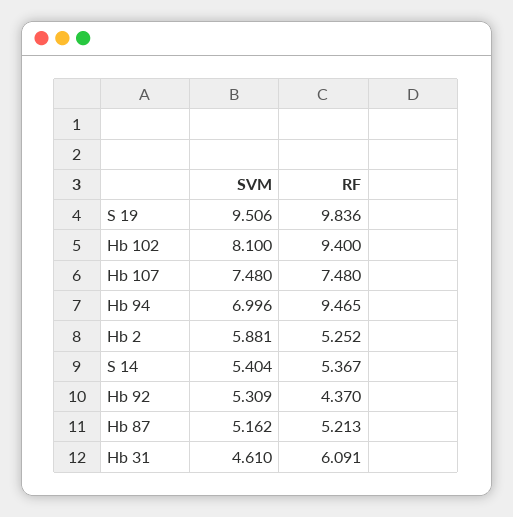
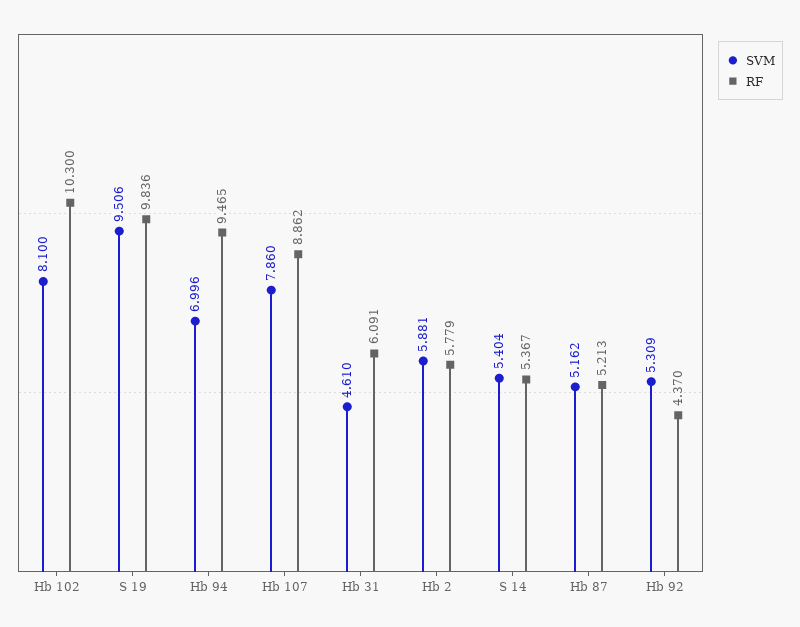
  {
    "SVM": {
      "S 19": 9.506,
      "Hb 102": 8.1,
-     "Hb 107": 7.48,
+     "Hb 107": 7.86,
      "Hb 94": 6.996,
      "Hb 2": 5.881,
      "S 14": 5.404,
      "Hb 92": 5.309,
      "Hb 87": 5.162,
      "Hb 31": 4.61
    },
    "RF": {
      "S 19": 9.836,
-     "Hb 102": 9.4,
+     "Hb 102": 10.3,
-     "Hb 107": 7.48,
+     "Hb 107": 8.862,
      "Hb 94": 9.465,
-     "Hb 2": 5.252,
+     "Hb 2": 5.779,
      "S 14": 5.367,
      "Hb 92": 4.37,
      "Hb 87": 5.213,
      "Hb 31": 6.091
    }
  }

